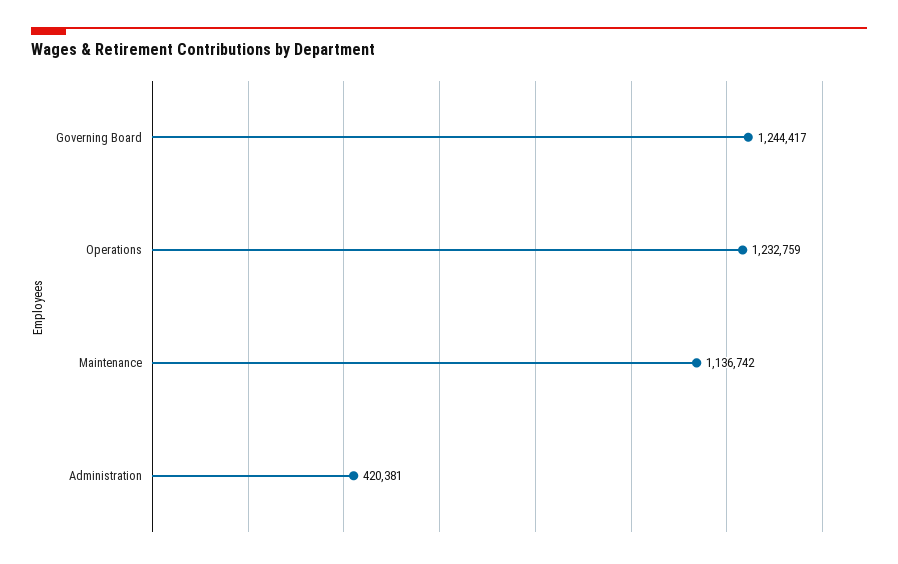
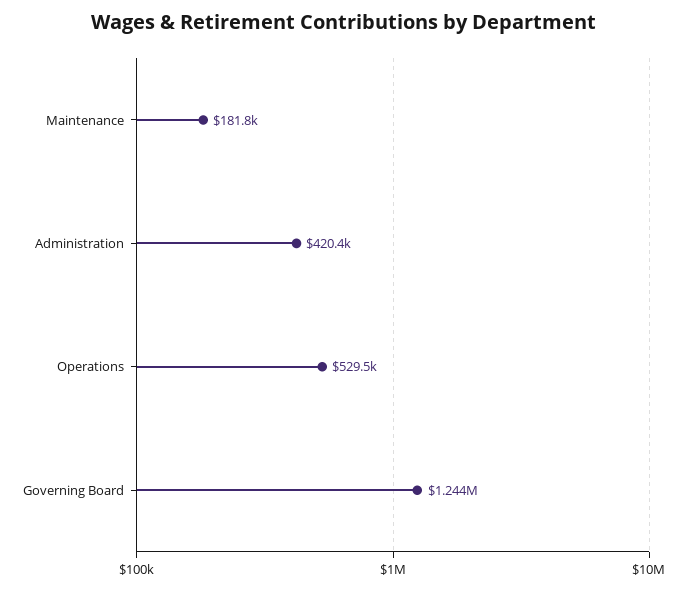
  {
    "Governing Board": 1244417,
-   "Operations": 1232759,
+   "Operations": 529500,
-   "Maintenance": 1136742,
+   "Maintenance": 181800,
    "Administration": 420381
  }

